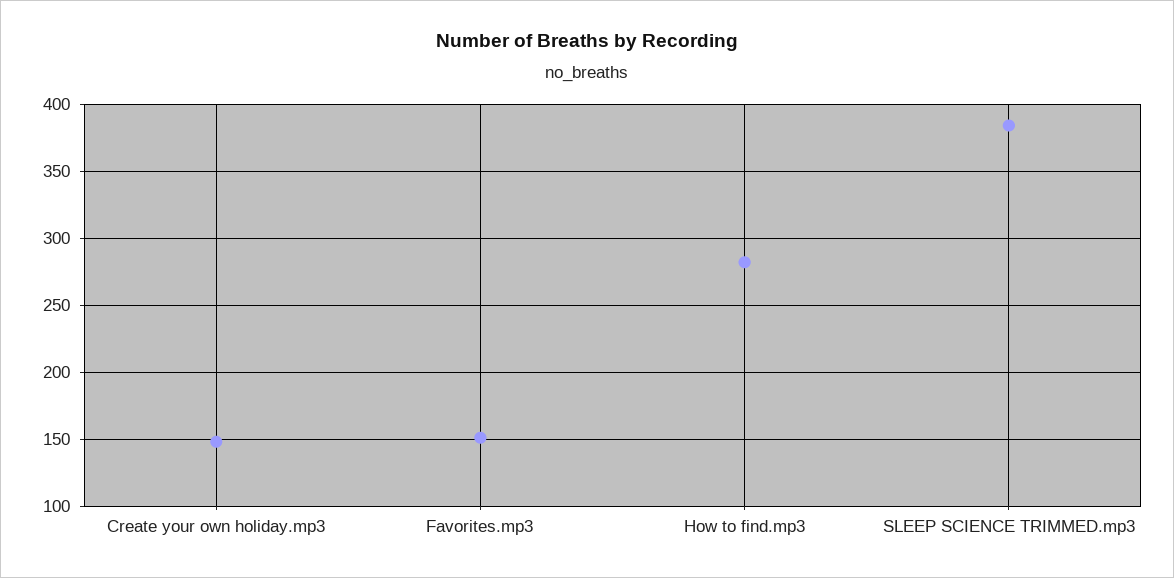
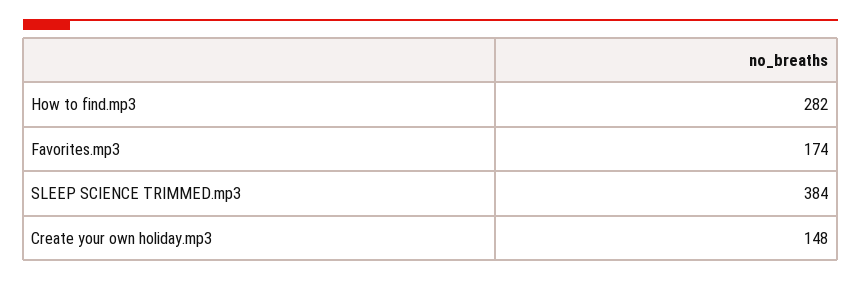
  {
    "Create your own holiday.mp3": 148,
-   "Favorites.mp3": 150,
+   "Favorites.mp3": 174,
    "How to find.mp3": 282,
    "SLEEP SCIENCE TRIMMED.mp3": 384
  }

